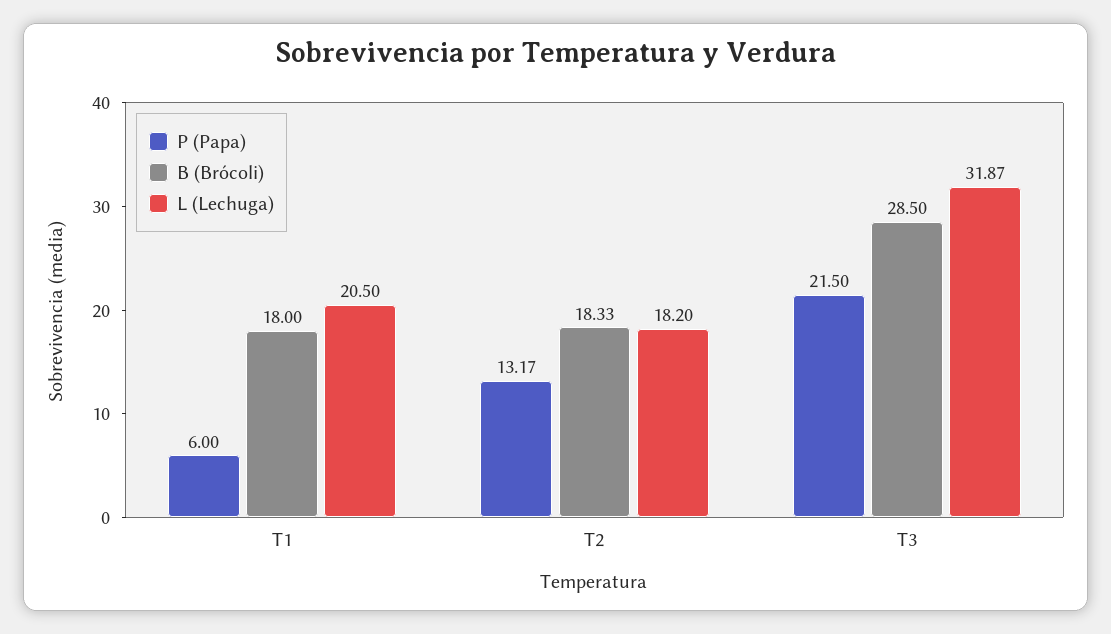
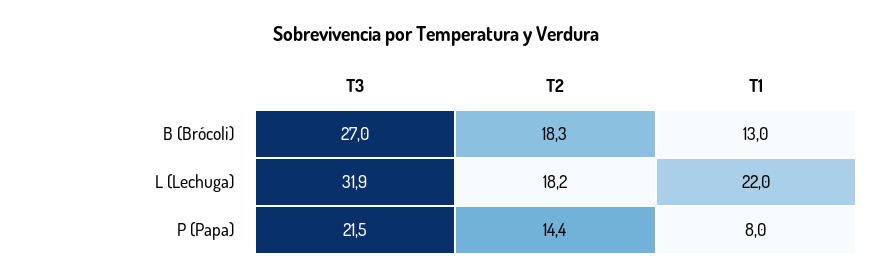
  {
    "P (Papa)": {
-     "T1": 6,
+     "T1": 8,
-     "T2": 13.17,
+     "T2": 14.4,
      "T3": 21.5
    },
    "B (Brócoli)": {
-     "T1": 18,
+     "T1": 13,
      "T2": 18.33,
-     "T3": 28.5
+     "T3": 27
    },
    "L (Lechuga)": {
-     "T1": 20.5,
+     "T1": 22,
      "T2": 18.2,
      "T3": 31.87
    }
  }

